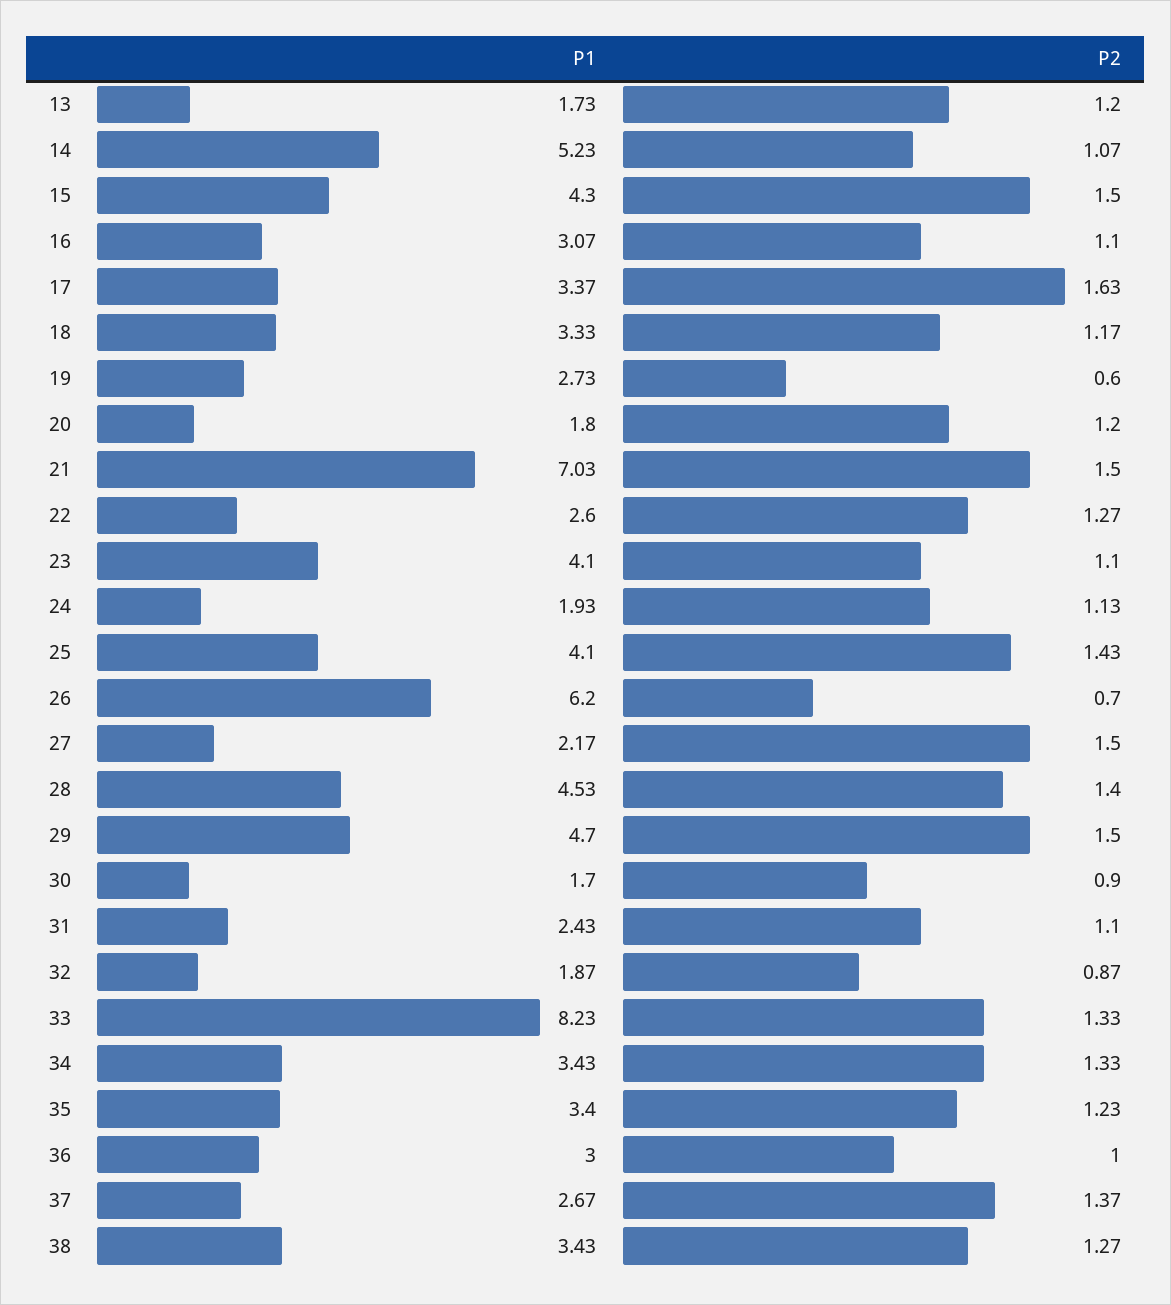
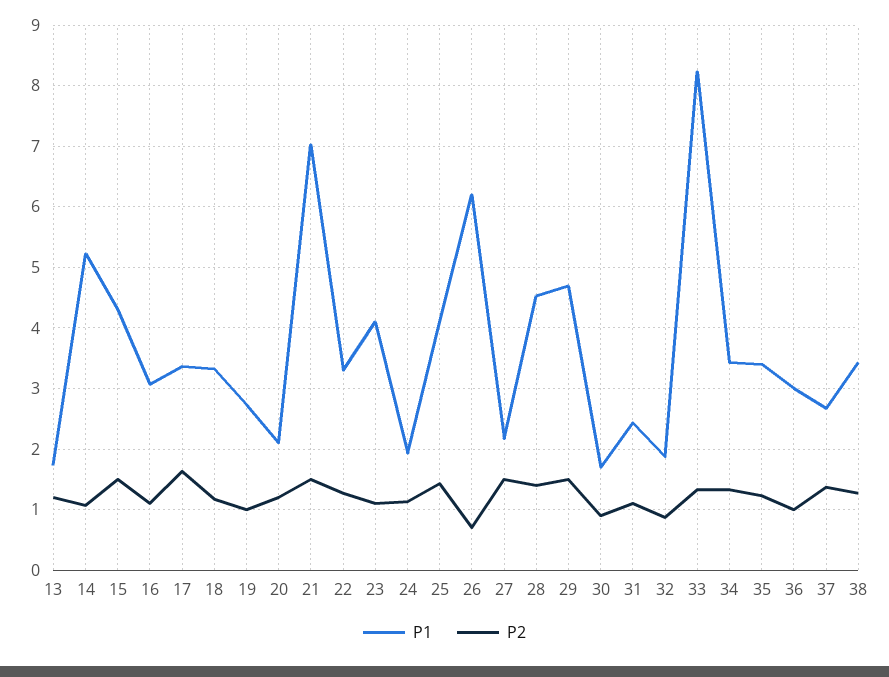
  {
    "P1": {
      "13": 1.73,
      "14": 5.23,
      "15": 4.3,
      "16": 3.07,
      "17": 3.37,
      "18": 3.33,
      "19": 2.73,
-     "20": 1.8,
+     "20": 2.1,
      "21": 7.03,
-     "22": 2.6,
+     "22": 3.3,
      "23": 4.1,
      "24": 1.93,
      "25": 4.1,
      "26": 6.2,
      "27": 2.17,
      "28": 4.53,
      "29": 4.7,
      "30": 1.7,
      "31": 2.43,
      "32": 1.87,
      "33": 8.23,
      "34": 3.43,
      "35": 3.4,
      "36": 3,
      "37": 2.67,
      "38": 3.43
    },
    "P2": {
      "13": 1.2,
      "14": 1.07,
      "15": 1.5,
      "16": 1.1,
      "17": 1.63,
      "18": 1.17,
-     "19": 0.6,
+     "19": 1,
      "20": 1.2,
      "21": 1.5,
      "22": 1.27,
      "23": 1.1,
      "24": 1.13,
      "25": 1.43,
      "26": 0.7,
      "27": 1.5,
      "28": 1.4,
      "29": 1.5,
      "30": 0.9,
      "31": 1.1,
      "32": 0.87,
      "33": 1.33,
      "34": 1.33,
      "35": 1.23,
      "36": 1,
      "37": 1.37,
      "38": 1.27
    }
  }

